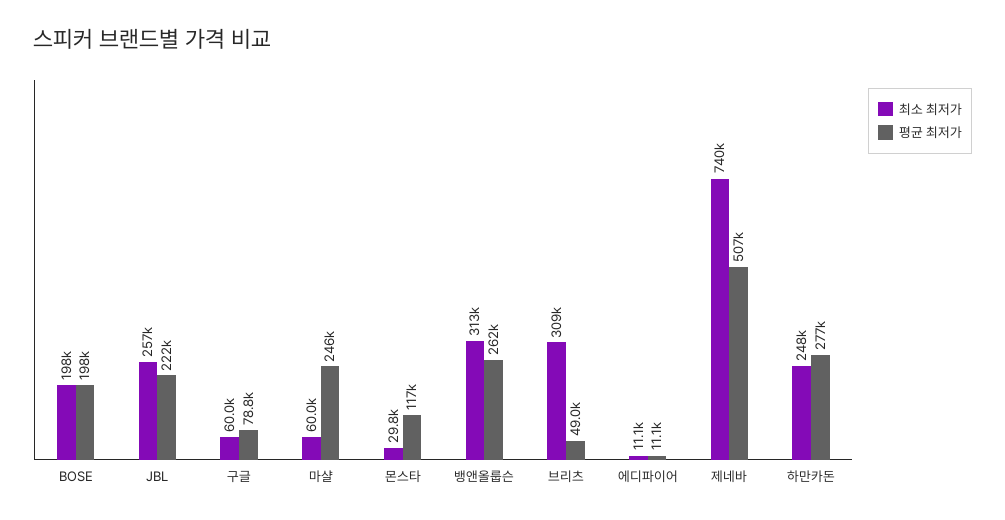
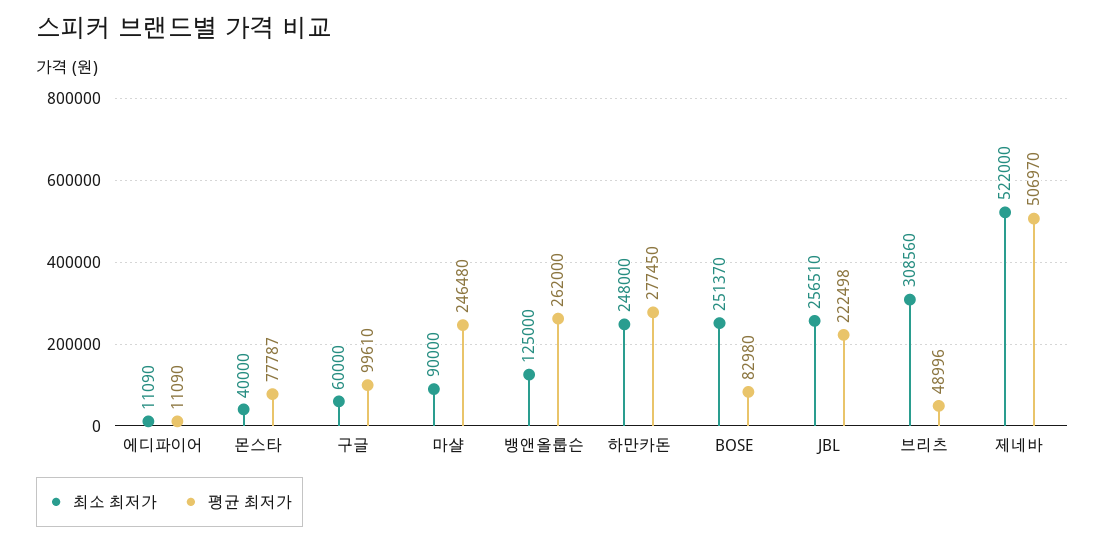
  {
    "최소 최저가": {
-     "BOSE": 198000,
+     "BOSE": 251370,
      "JBL": 256510,
      "구글": 60000,
-     "마샬": 60000,
+     "마샬": 90000,
-     "몬스타": 29800,
+     "몬스타": 40000,
-     "뱅앤올룹슨": 313000,
+     "뱅앤올룹슨": 125000,
      "브리츠": 308560,
      "에디파이어": 11090,
-     "제네바": 740000,
+     "제네바": 522000,
      "하만카돈": 248000
    },
    "평균 최저가": {
-     "BOSE": 198000,
+     "BOSE": 82980,
      "JBL": 222498,
-     "구글": 78800,
+     "구글": 99610,
      "마샬": 246480,
-     "몬스타": 117000,
+     "몬스타": 77787,
      "뱅앤올룹슨": 262000,
      "브리츠": 48996,
      "에디파이어": 11090,
      "제네바": 506970,
      "하만카돈": 277450
    }
  }

